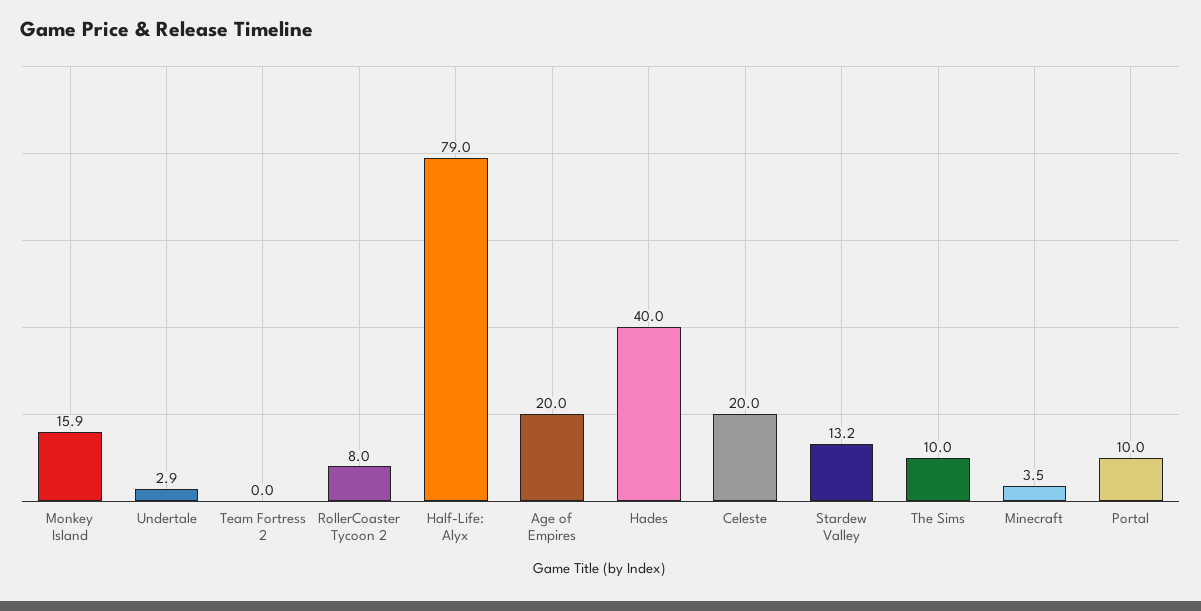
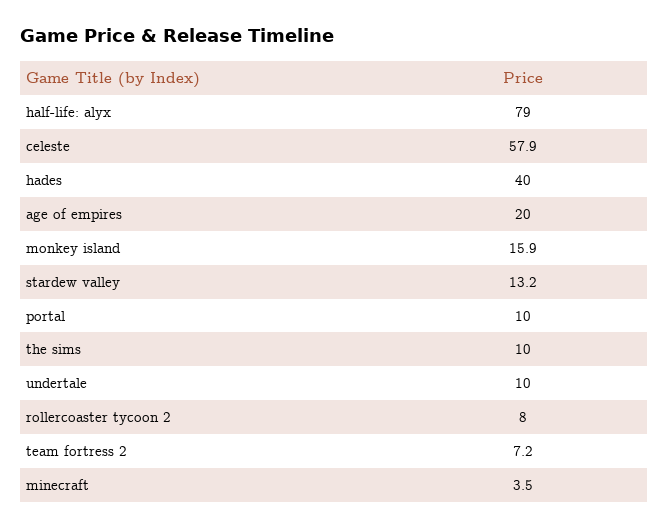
  {
    "Monkey Island": 15.9,
-   "Undertale": 2.9,
+   "Undertale": 10,
-   "Team Fortress 2": 0,
+   "Team Fortress 2": 7.2,
    "RollerCoaster Tycoon 2": 8,
    "Half-Life: Alyx": 79,
    "Age of Empires": 20,
    "Hades": 40,
-   "Celeste": 20,
+   "Celeste": 57.9,
    "Stardew Valley": 13.2,
    "The Sims": 10,
    "Minecraft": 3.5,
    "Portal": 10
  }

